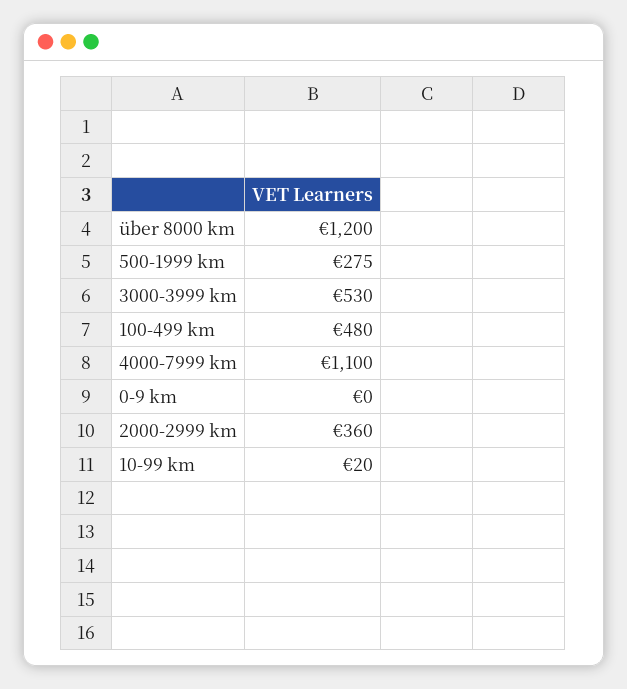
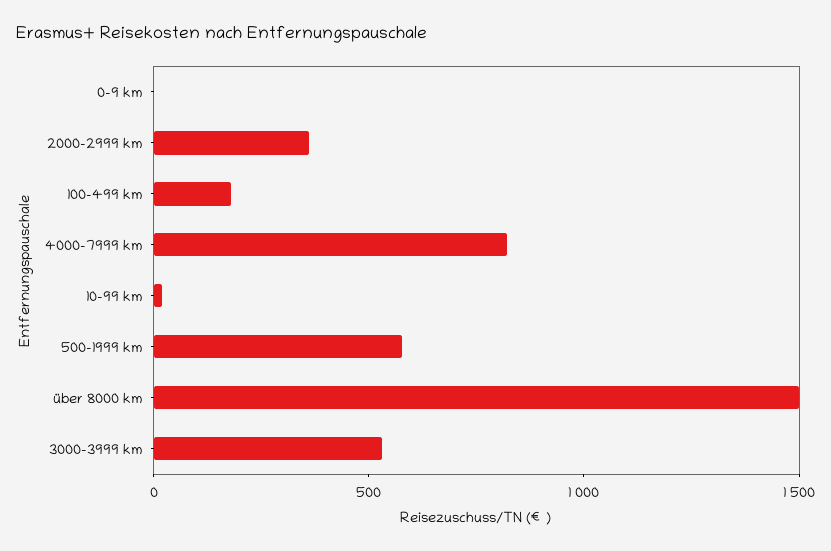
  {
-   "über 8000 km": 1200,
+   "über 8000 km": 1500,
-   "500-1999 km": 275,
+   "500-1999 km": 600,
    "3000-3999 km": 530,
-   "100-499 km": 480,
+   "100-499 km": 200,
-   "4000-7999 km": 1100,
+   "4000-7999 km": 800,
    "0-9 km": 0,
    "2000-2999 km": 360,
    "10-99 km": 20
  }

